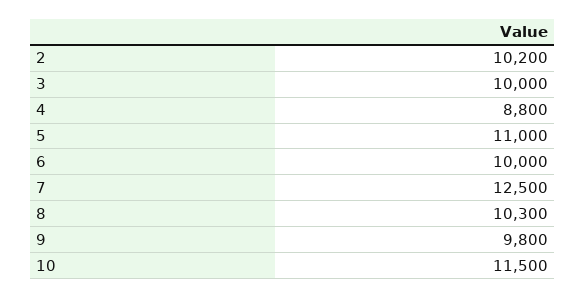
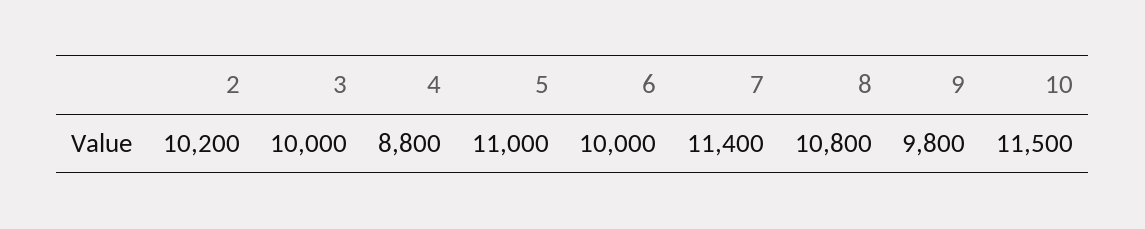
  {
    "2": 10200,
    "3": 10000,
    "4": 8800,
    "5": 11000,
    "6": 10000,
-   "7": 12500,
+   "7": 11400,
-   "8": 10300,
+   "8": 10800,
    "9": 9800,
    "10": 11500
  }

